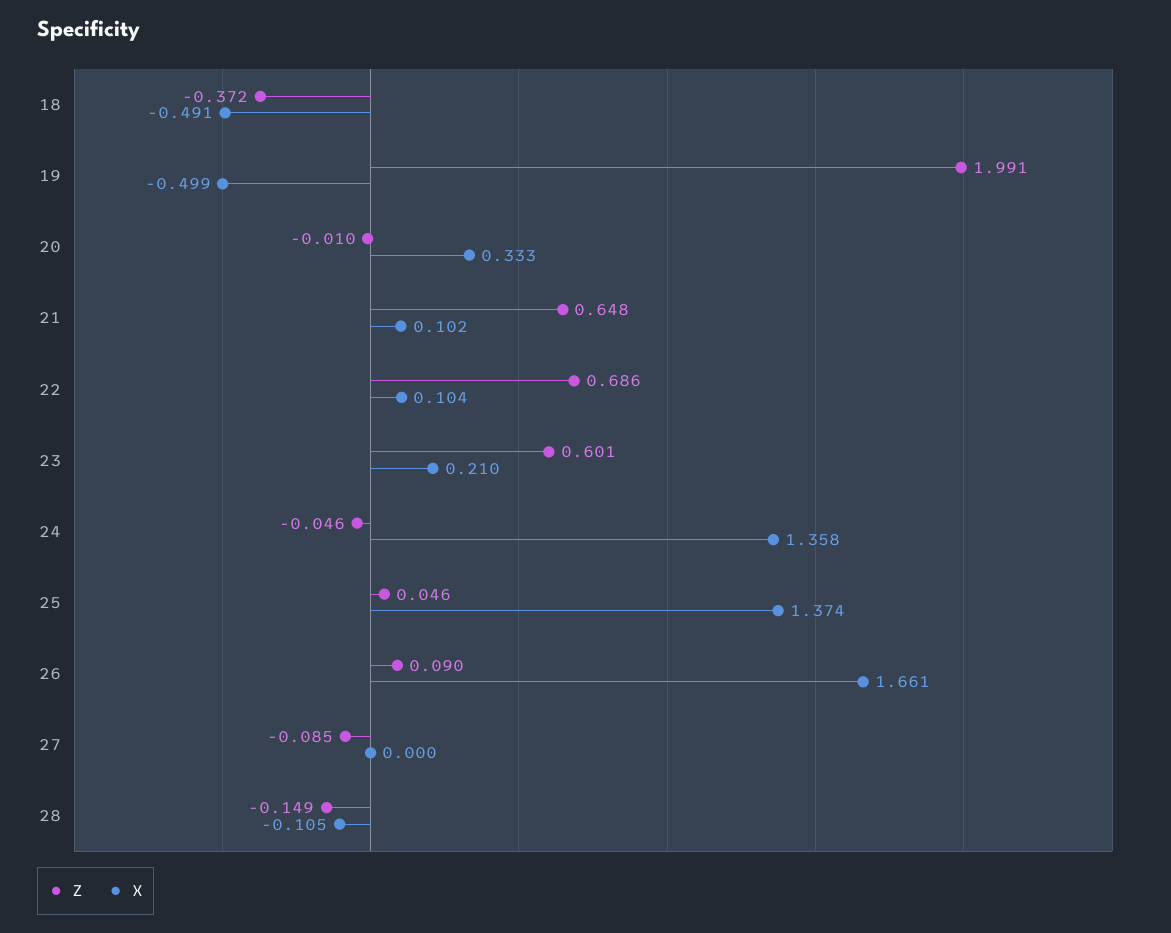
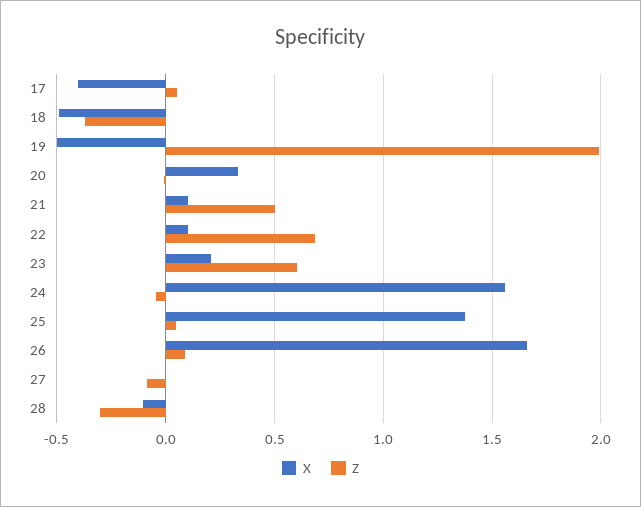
  {
    "Z": {
      "18": -0.372,
      "19": 1.991,
      "20": -0.01,
-     "21": 0.648,
+     "21": 0.5,
      "22": 0.686,
      "23": 0.601,
      "24": -0.046,
      "25": 0.046,
      "26": 0.09,
      "27": -0.085,
-     "28": -0.149
+     "28": -0.3,
+     "17": 0.05
    },
    "X": {
      "18": -0.491,
      "19": -0.499,
      "20": 0.333,
      "21": 0.102,
      "22": 0.104,
      "23": 0.21,
-     "24": 1.358,
+     "24": 1.55,
      "25": 1.374,
      "26": 1.661,
      "27": 0,
-     "28": -0.105
+     "28": -0.105,
+     "17": -0.4
    }
  }

